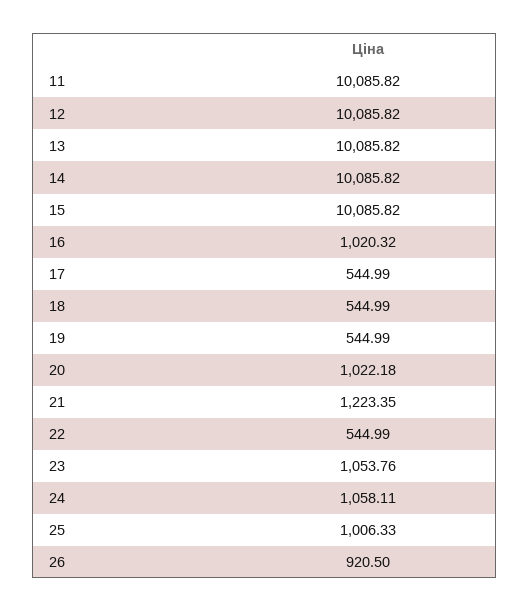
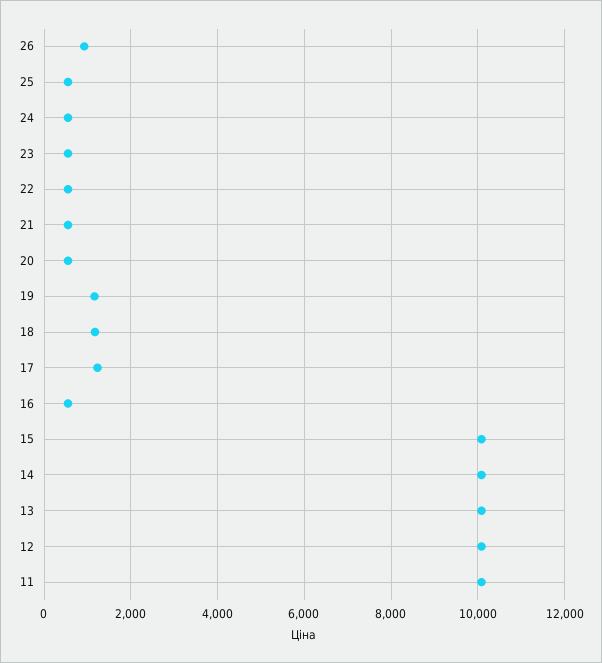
  {
    "11": 10085.82,
    "12": 10085.82,
    "13": 10085.82,
    "14": 10085.82,
    "15": 10085.82,
-   "16": 1020.32,
+   "16": 600,
-   "17": 544.99,
+   "17": 1200,
-   "18": 544.99,
+   "18": 1200,
-   "19": 544.99,
+   "19": 1200,
-   "20": 1022.18,
+   "20": 600,
-   "21": 1223.35,
+   "21": 600,
    "22": 544.99,
-   "23": 1053.76,
+   "23": 600,
-   "24": 1058.11,
+   "24": 600,
-   "25": 1006.33,
+   "25": 600,
    "26": 920.5
  }

